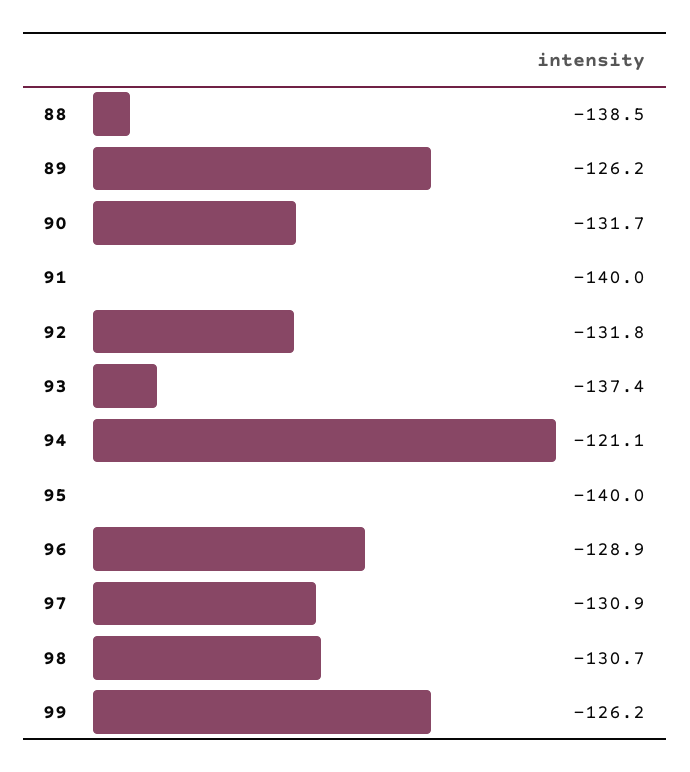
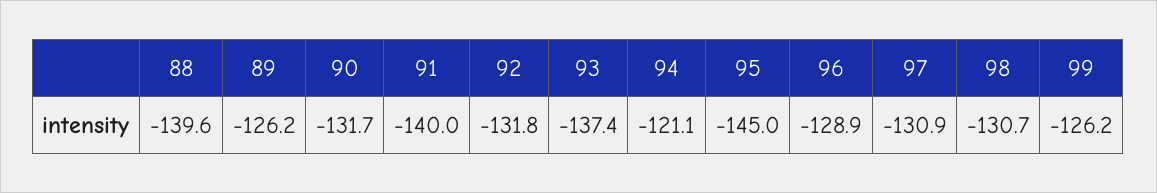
  {
-   "88": -138.5,
+   "88": -139.6,
    "89": -126.2,
    "90": -131.7,
    "91": -140,
    "92": -131.8,
    "93": -137.4,
    "94": -121.1,
-   "95": -140,
+   "95": -145,
    "96": -128.9,
    "97": -130.9,
    "98": -130.7,
    "99": -126.2
  }

